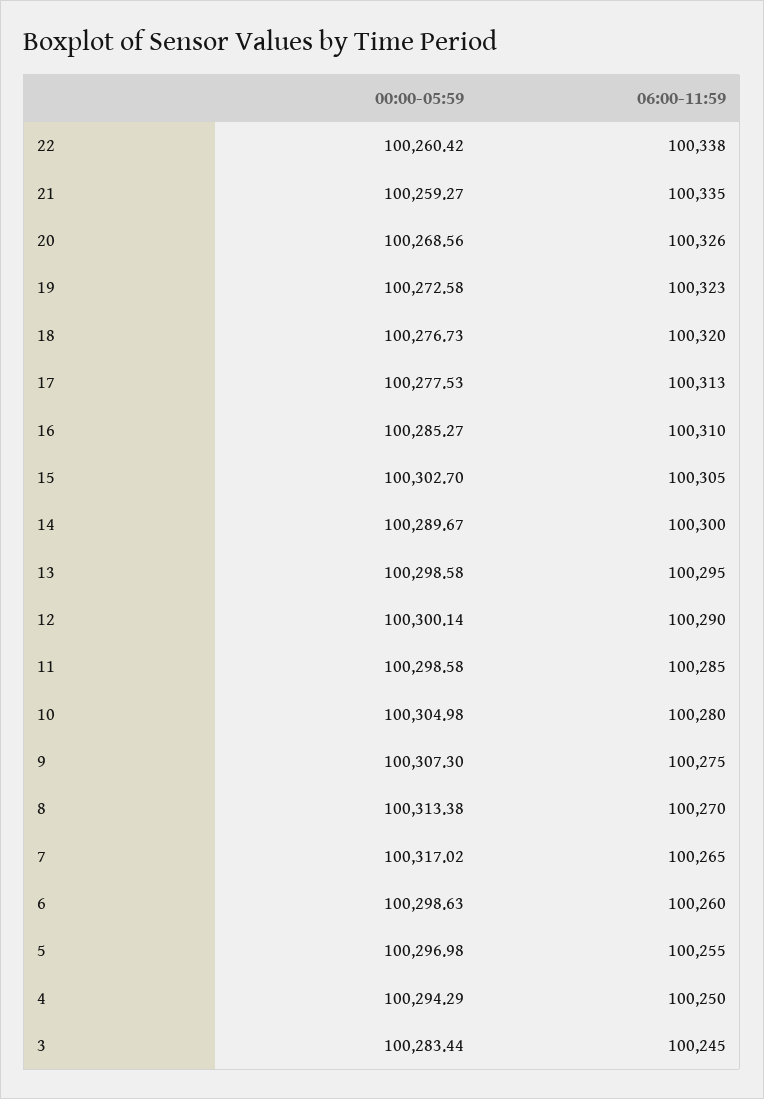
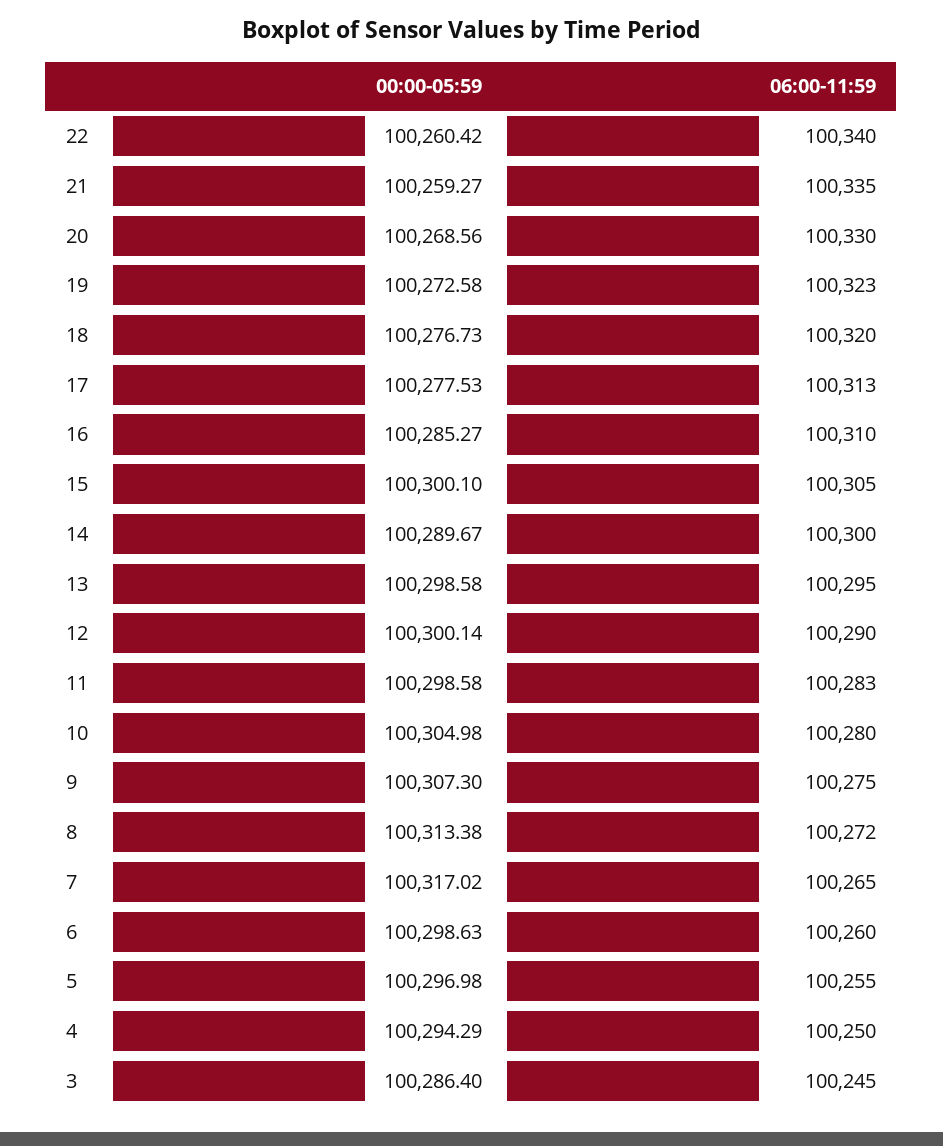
  {
    "00:00-05:59": {
      "22": 100260.42,
      "21": 100259.27,
      "20": 100268.56,
      "19": 100272.58,
      "18": 100276.73,
      "17": 100277.53,
      "16": 100285.27,
-     "15": 100302.7,
+     "15": 100300.1,
      "14": 100289.67,
      "13": 100298.58,
      "12": 100300.14,
      "11": 100298.58,
      "10": 100304.98,
      "9": 100307.3,
      "8": 100313.38,
      "7": 100317.02,
      "6": 100298.63,
      "5": 100296.98,
      "4": 100294.29,
-     "3": 100283.44
+     "3": 100286.4
    },
    "06:00-11:59": {
-     "22": 100338,
+     "22": 100340,
      "21": 100335,
-     "20": 100326,
+     "20": 100330,
      "19": 100323,
      "18": 100320,
      "17": 100313,
      "16": 100310,
      "15": 100305,
      "14": 100300,
      "13": 100295,
      "12": 100290,
-     "11": 100285,
+     "11": 100283,
      "10": 100280,
      "9": 100275,
-     "8": 100270,
+     "8": 100272,
      "7": 100265,
      "6": 100260,
      "5": 100255,
      "4": 100250,
      "3": 100245
    }
  }

